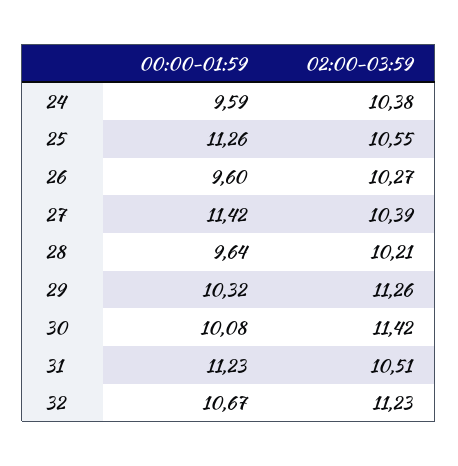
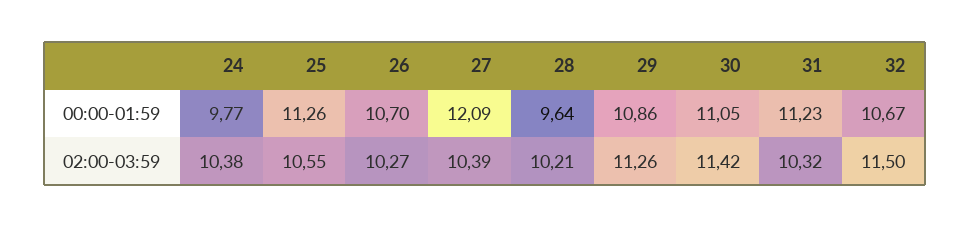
  {
    "00:00-01:59": {
-     "24": 9.59,
+     "24": 9.77,
      "25": 11.26,
-     "26": 9.6,
+     "26": 10.7,
-     "27": 11.42,
+     "27": 12.09,
      "28": 9.64,
-     "29": 10.32,
+     "29": 10.86,
-     "30": 10.08,
+     "30": 11.05,
      "31": 11.23,
      "32": 10.67
    },
    "02:00-03:59": {
      "24": 10.38,
      "25": 10.55,
      "26": 10.27,
      "27": 10.39,
      "28": 10.21,
      "29": 11.26,
      "30": 11.42,
-     "31": 10.51,
+     "31": 10.32,
-     "32": 11.23
+     "32": 11.5
    }
  }

